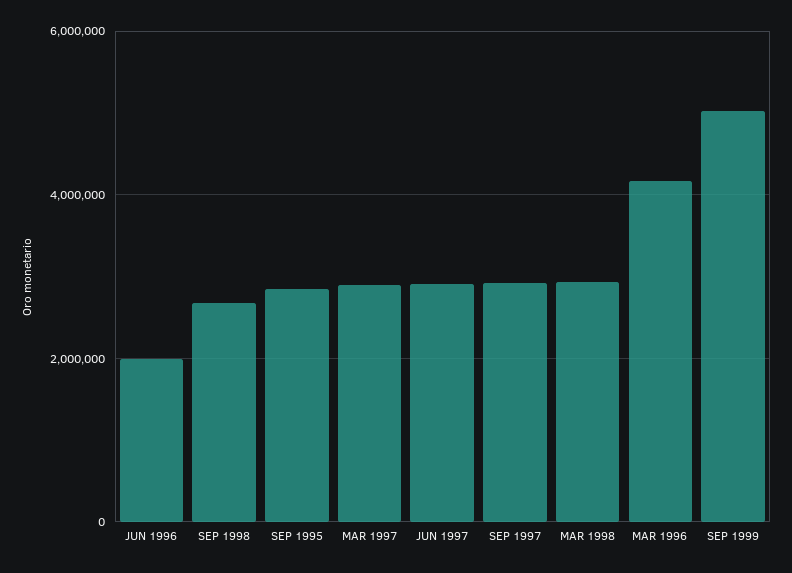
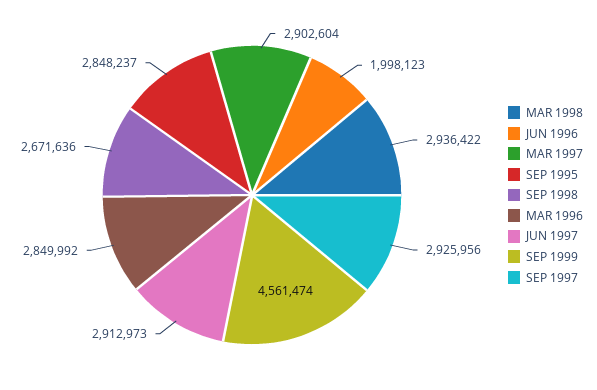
  {
    "JUN 1996": 1998123,
    "SEP 1998": 2671636,
    "SEP 1995": 2848237,
    "MAR 1997": 2902604,
    "JUN 1997": 2912973,
    "SEP 1997": 2925956,
    "MAR 1998": 2936422,
-   "MAR 1996": 4200000,
+   "MAR 1996": 2849992,
-   "SEP 1999": 5000000
+   "SEP 1999": 4561474
  }

